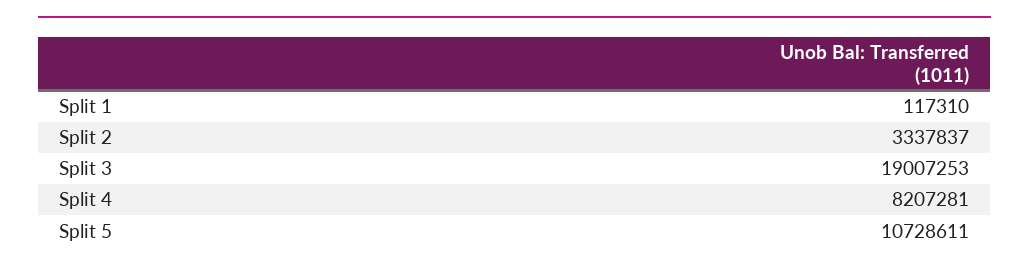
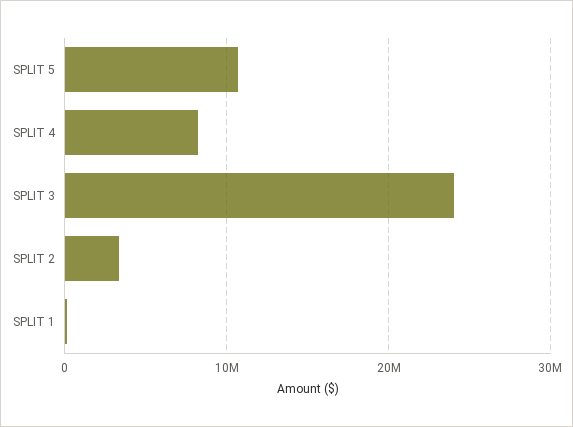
  {
    "Split 1": 117310,
    "Split 2": 3337837,
-   "Split 3": 19007253,
+   "Split 3": 24000000,
    "Split 4": 8207281,
    "Split 5": 10728611
  }

